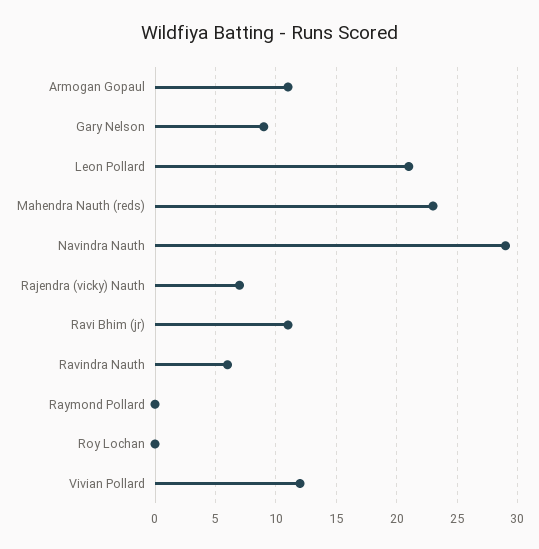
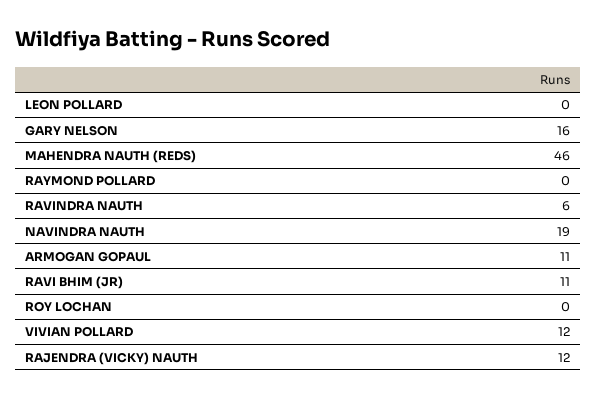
  {
    "Armogan Gopaul": 11,
-   "Gary Nelson": 9,
+   "Gary Nelson": 16,
-   "Leon Pollard": 21,
+   "Leon Pollard": 0,
-   "Mahendra Nauth (reds)": 23,
+   "Mahendra Nauth (reds)": 46,
-   "Navindra Nauth": 29,
+   "Navindra Nauth": 19,
-   "Rajendra (vicky) Nauth": 7,
+   "Rajendra (vicky) Nauth": 12,
    "Ravi Bhim (jr)": 11,
    "Ravindra Nauth": 6,
    "Raymond Pollard": 0,
    "Roy Lochan": 0,
    "Vivian Pollard": 12
  }

